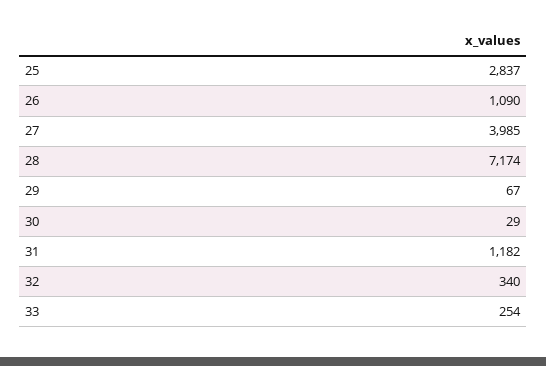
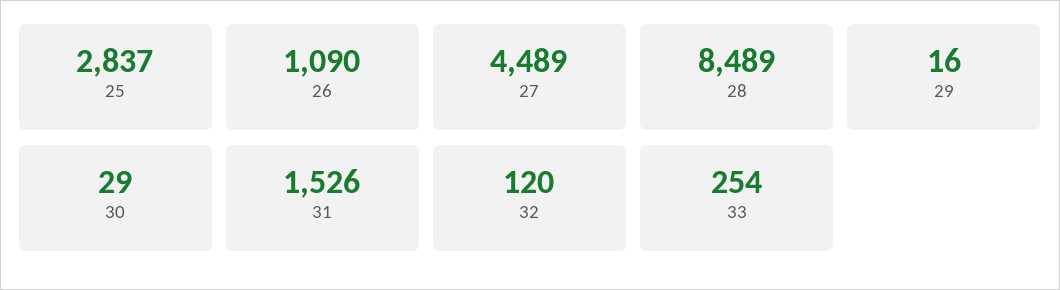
  {
    "25": 2837,
    "26": 1090,
-   "27": 3985,
+   "27": 4489,
-   "28": 7174,
+   "28": 8489,
-   "29": 67,
+   "29": 16,
    "30": 29,
-   "31": 1182,
+   "31": 1526,
-   "32": 340,
+   "32": 120,
    "33": 254
  }

